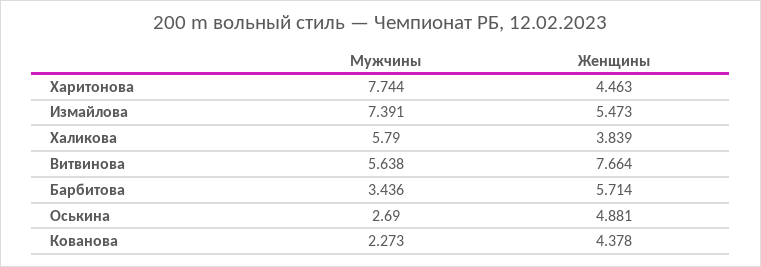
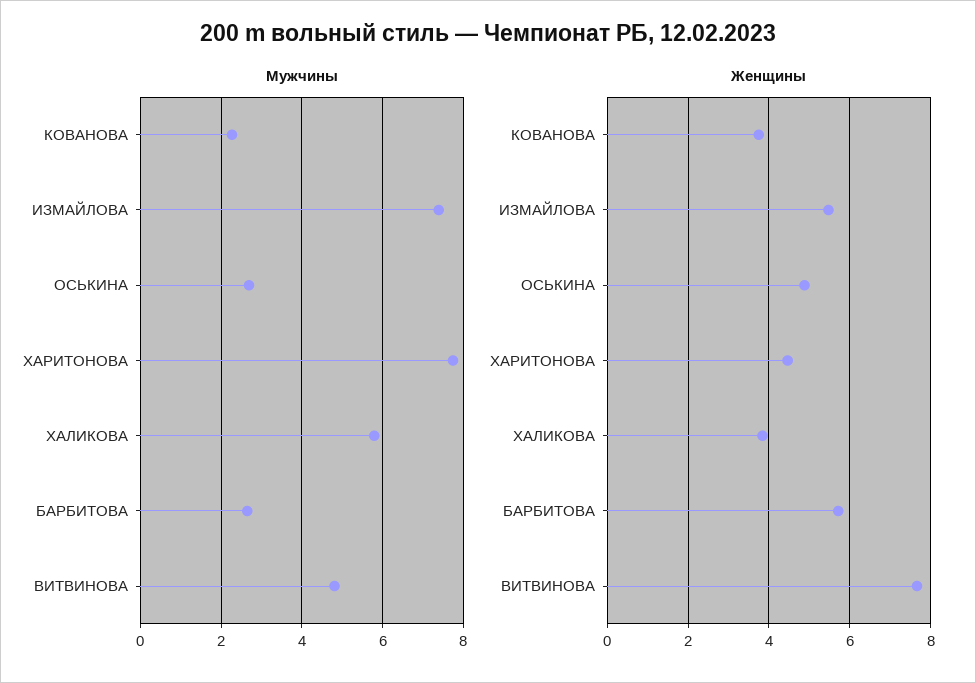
  {
    "Мужчины": {
      "Харитонова": 7.744,
      "Измайлова": 7.391,
      "Халикова": 5.79,
-     "Витвинова": 5.638,
+     "Витвинова": 4.8,
-     "Барбитова": 3.436,
+     "Барбитова": 2.6,
      "Оськина": 2.69,
      "Кованова": 2.273
    },
    "Женщины": {
      "Харитонова": 4.463,
      "Измайлова": 5.473,
      "Халикова": 3.839,
      "Витвинова": 7.664,
      "Барбитова": 5.714,
      "Оськина": 4.881,
-     "Кованова": 4.378
+     "Кованова": 3.8
    }
  }

